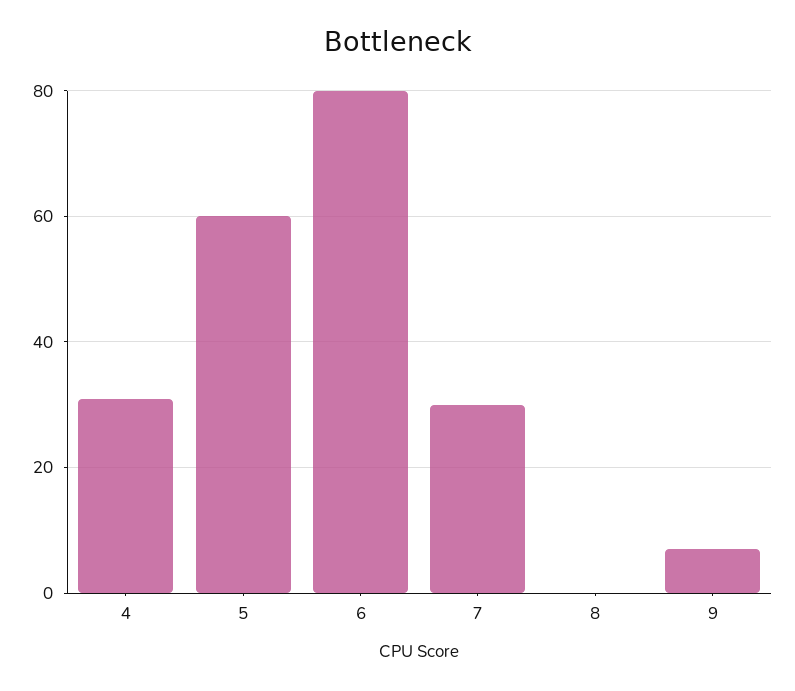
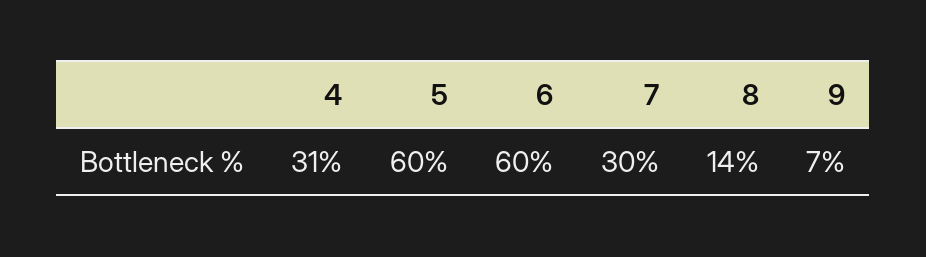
  {
    "4": 31,
    "5": 60,
-   "6": 80,
+   "6": 60,
    "7": 30,
-   "8": 0,
+   "8": 14,
    "9": 7
  }

